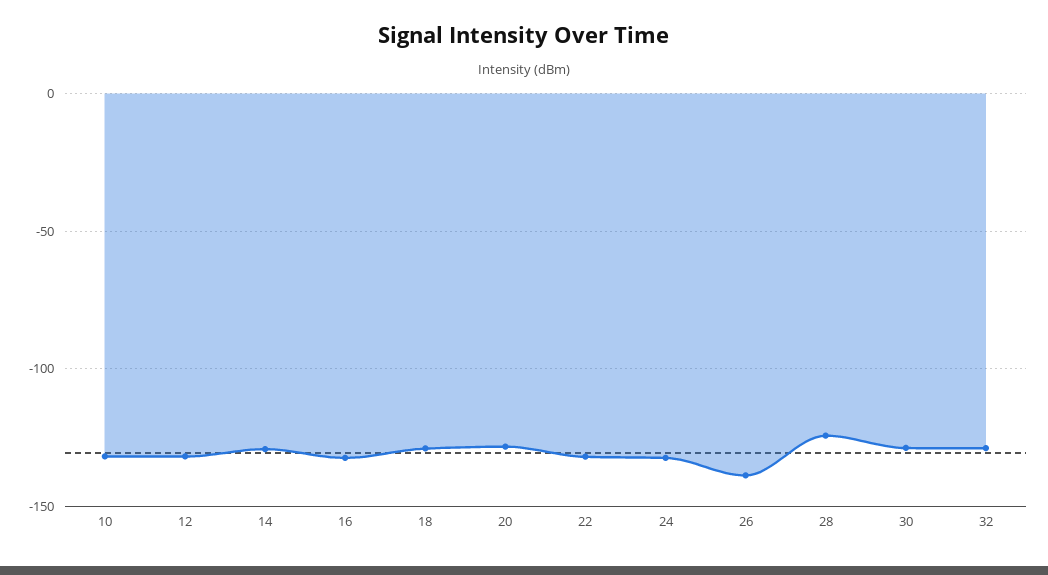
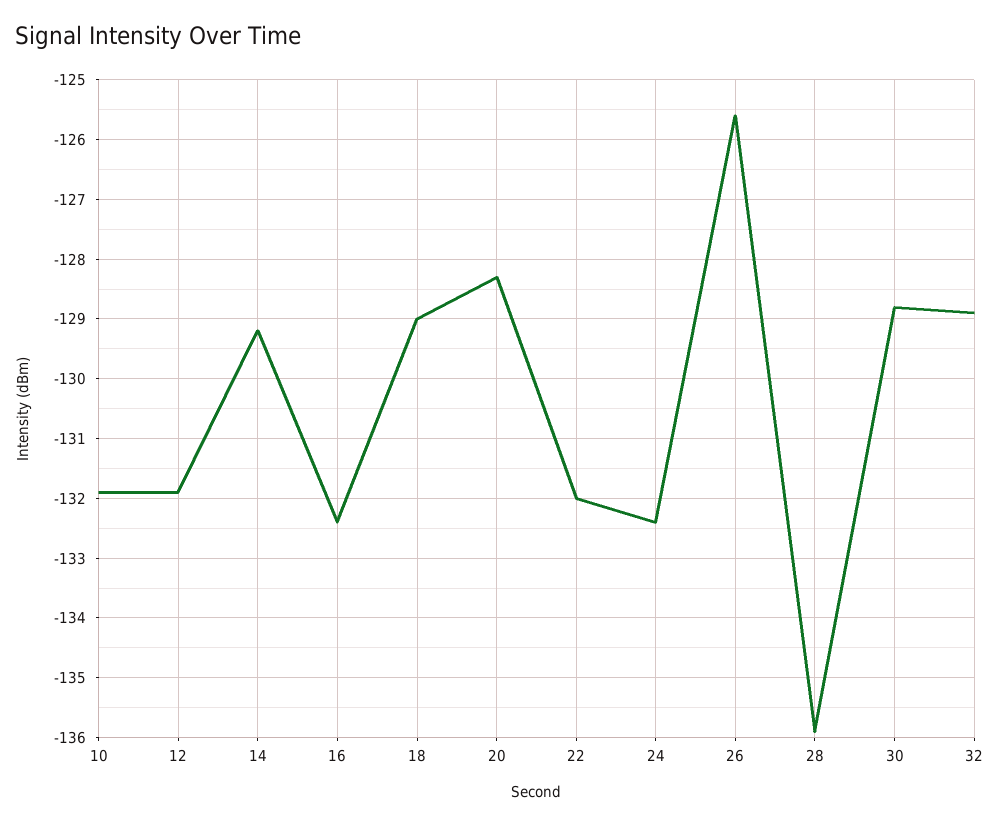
  {
    "10": -132,
    "12": -132,
    "14": -129,
    "16": -132.5,
    "18": -129,
    "20": -128.5,
    "22": -132,
    "24": -132.5,
-   "26": -140,
+   "26": -125.5,
-   "28": -125,
+   "28": -136,
    "30": -129,
    "32": -129
  }

